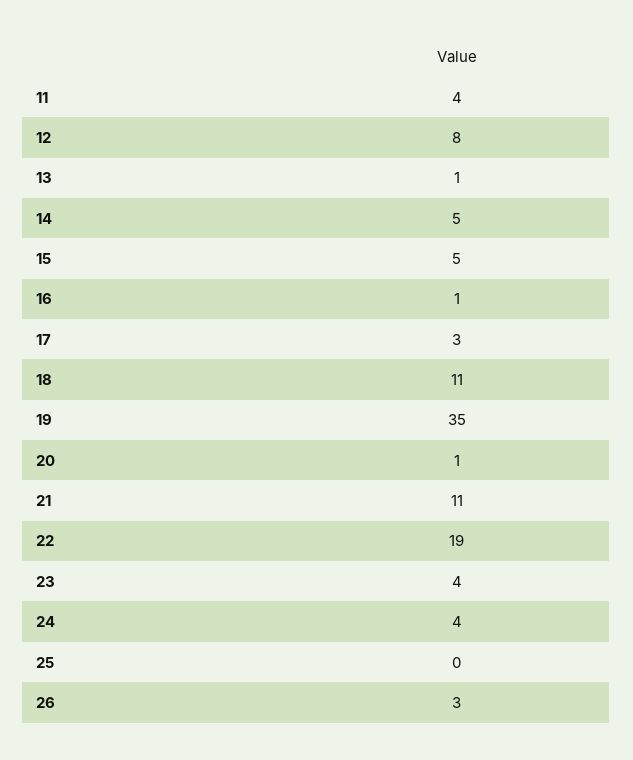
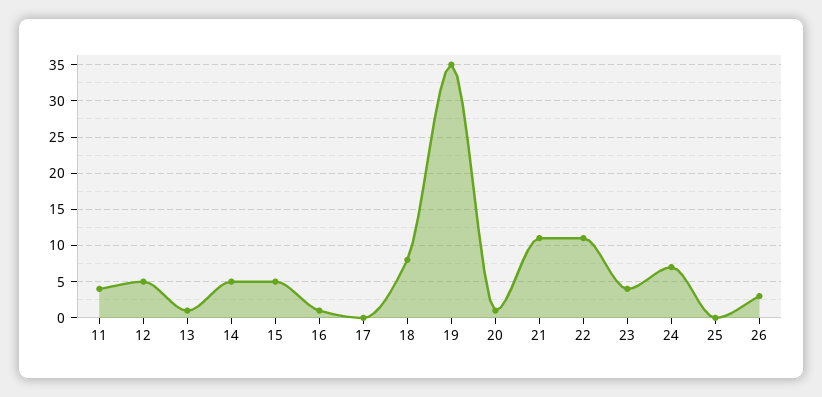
  {
    "11": 4,
-   "12": 8,
+   "12": 5,
    "13": 1,
    "14": 5,
    "15": 5,
    "16": 1,
-   "17": 3,
+   "17": 0,
-   "18": 11,
+   "18": 8,
    "19": 35,
    "20": 1,
    "21": 11,
-   "22": 19,
+   "22": 11,
    "23": 4,
-   "24": 4,
+   "24": 7,
    "25": 0,
    "26": 3
  }

